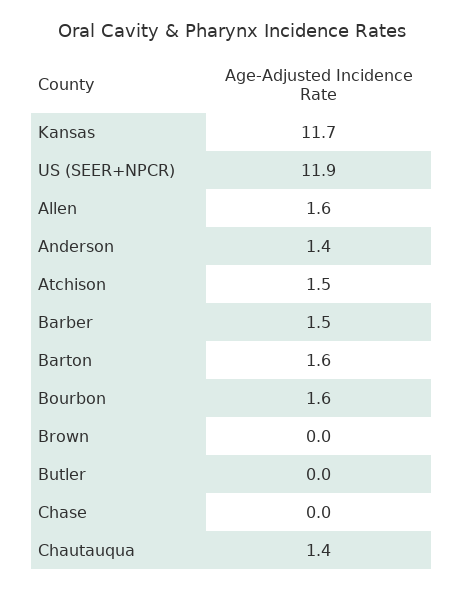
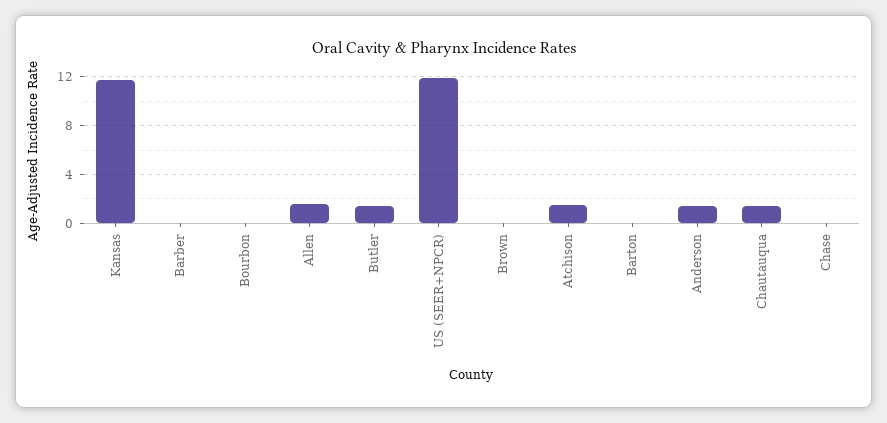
  {
    "Kansas": 11.7,
    "US (SEER+NPCR)": 11.9,
    "Allen": 1.6,
    "Anderson": 1.4,
    "Atchison": 1.5,
-   "Barber": 1.5,
+   "Barber": 0,
-   "Barton": 1.6,
+   "Barton": 0,
-   "Bourbon": 1.6,
+   "Bourbon": 0,
    "Brown": 0,
-   "Butler": 0,
+   "Butler": 1.5,
    "Chase": 0,
    "Chautauqua": 1.4
  }

